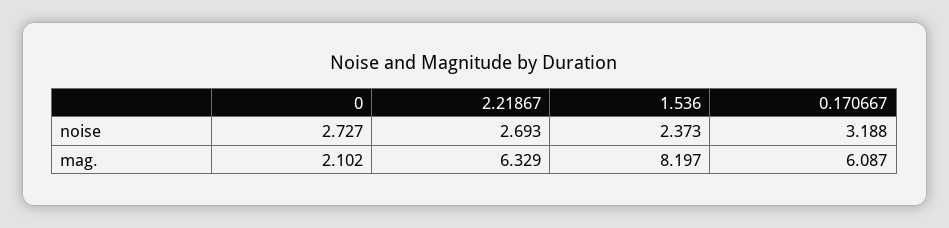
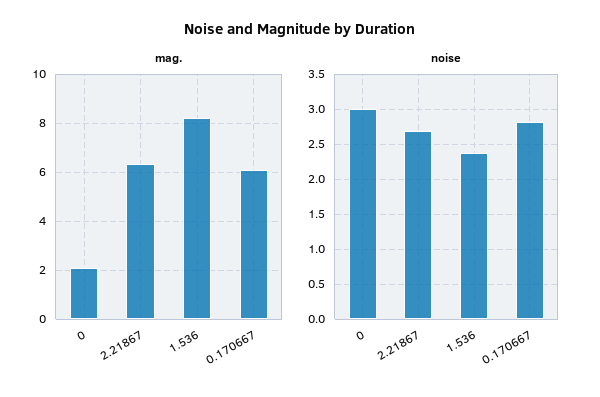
  {
    "noise": {
-     "0": 2.727,
+     "0": 3,
      "2.21867": 2.693,
      "1.536": 2.373,
-     "0.170667": 3.188
+     "0.170667": 2.8
    },
    "mag.": {
      "0": 2.102,
      "2.21867": 6.329,
      "1.536": 8.197,
      "0.170667": 6.087
    }
  }

